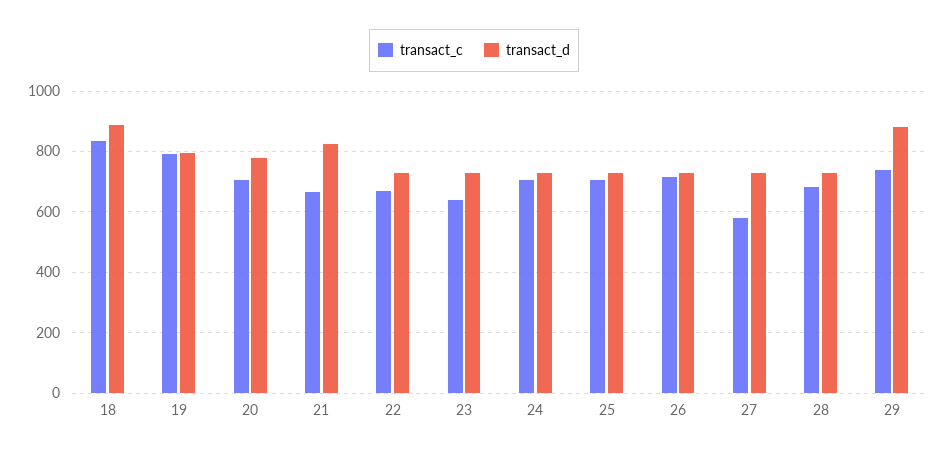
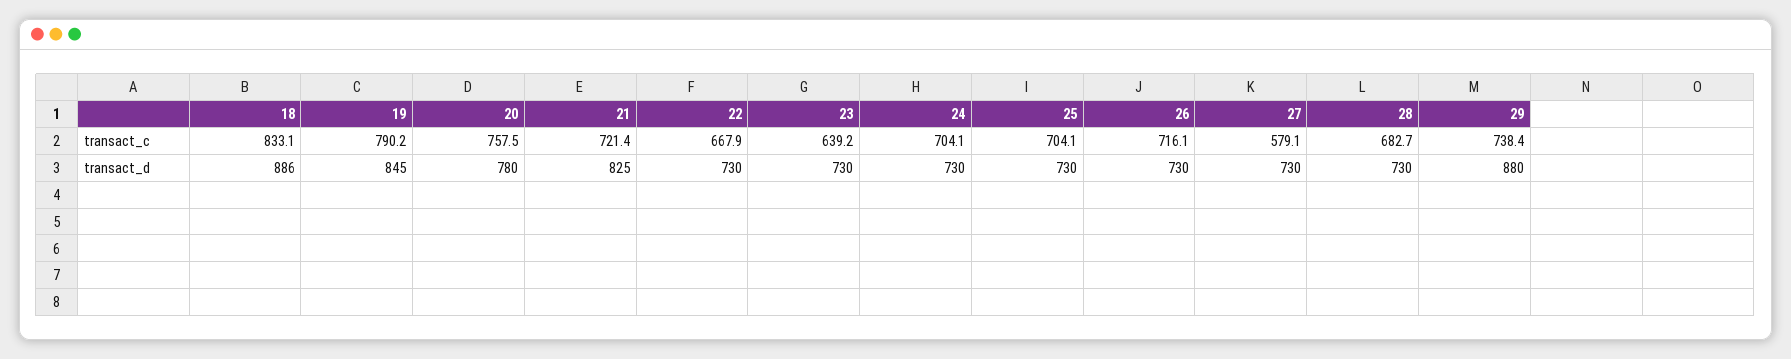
  {
    "transact_c": {
      "18": 833.1,
      "19": 790.2,
-     "20": 700,
+     "20": 757.5,
-     "21": 660,
+     "21": 721.4,
      "22": 667.9,
      "23": 639.2,
      "24": 704.1,
      "25": 704.1,
      "26": 716.1,
      "27": 579.1,
      "28": 682.7,
      "29": 738.4
    },
    "transact_d": {
      "18": 886,
-     "19": 800,
+     "19": 845,
      "20": 780,
      "21": 825,
      "22": 730,
      "23": 730,
      "24": 730,
      "25": 730,
      "26": 730,
      "27": 730,
      "28": 730,
      "29": 880
    }
  }

